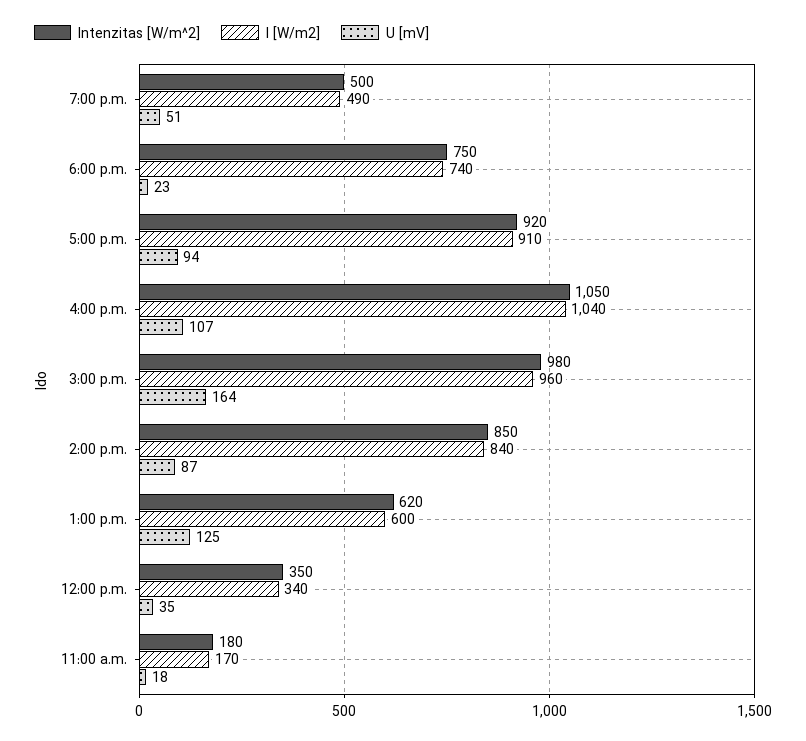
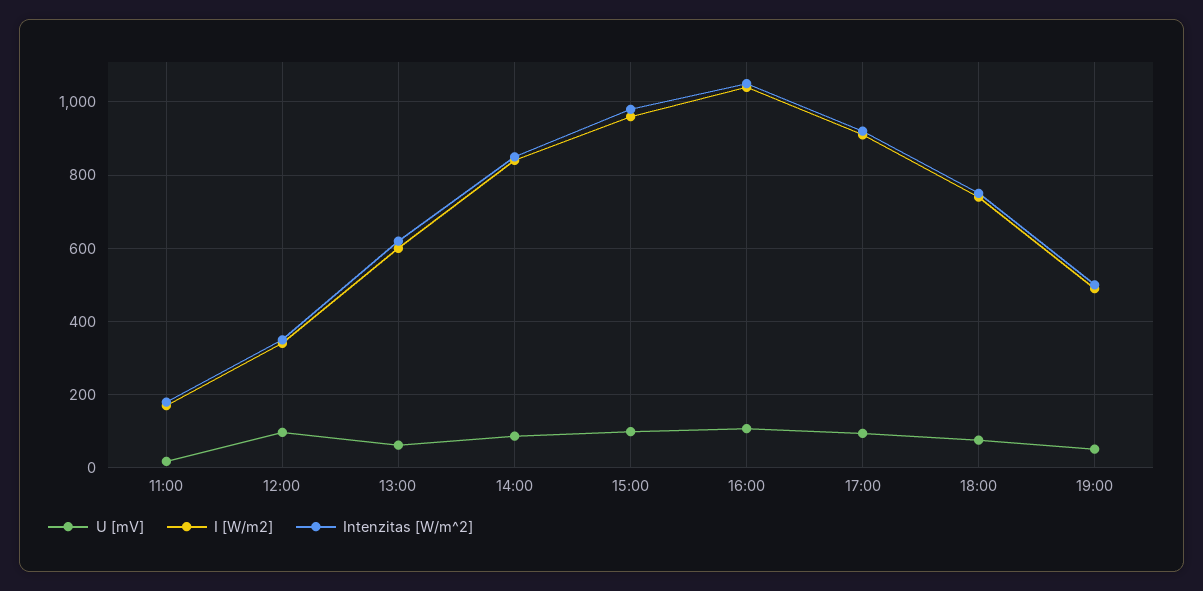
  {
    "Intenzitas [W/m^2]": {
      "7:00 p.m.": 500,
      "6:00 p.m.": 750,
      "5:00 p.m.": 920,
      "4:00 p.m.": 1050,
      "3:00 p.m.": 980,
      "2:00 p.m.": 850,
      "1:00 p.m.": 620,
      "12:00 p.m.": 350,
      "11:00 a.m.": 180
    },
    "I [W/m2]": {
      "7:00 p.m.": 490,
      "6:00 p.m.": 740,
      "5:00 p.m.": 910,
      "4:00 p.m.": 1040,
      "3:00 p.m.": 960,
      "2:00 p.m.": 840,
      "1:00 p.m.": 600,
      "12:00 p.m.": 340,
      "11:00 a.m.": 170
    },
    "U [mV]": {
      "7:00 p.m.": 51,
-     "6:00 p.m.": 23,
+     "6:00 p.m.": 80,
      "5:00 p.m.": 94,
      "4:00 p.m.": 107,
-     "3:00 p.m.": 164,
+     "3:00 p.m.": 100,
      "2:00 p.m.": 87,
-     "1:00 p.m.": 125,
+     "1:00 p.m.": 60,
-     "12:00 p.m.": 35,
+     "12:00 p.m.": 100,
      "11:00 a.m.": 18
    }
  }

